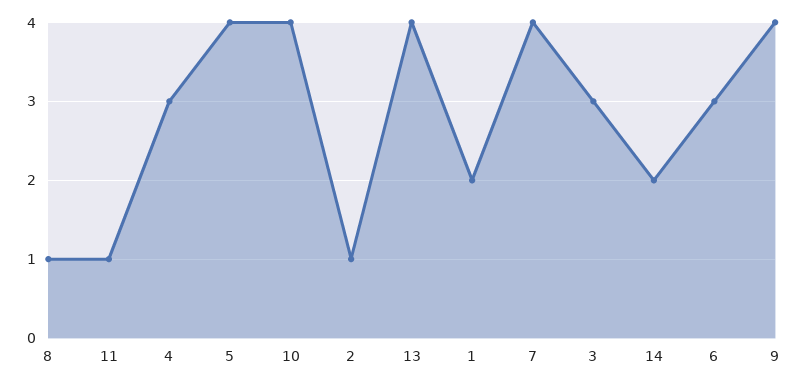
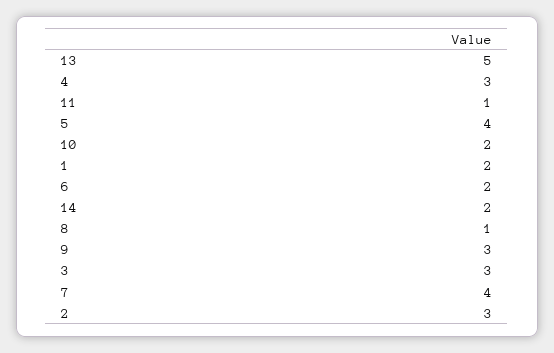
  {
    "8": 1,
    "11": 1,
    "4": 3,
    "5": 4,
-   "10": 4,
+   "10": 2,
-   "2": 1,
+   "2": 3,
-   "13": 4,
+   "13": 5,
    "1": 2,
    "7": 4,
    "3": 3,
    "14": 2,
-   "6": 3,
+   "6": 2,
-   "9": 4
+   "9": 3
  }

